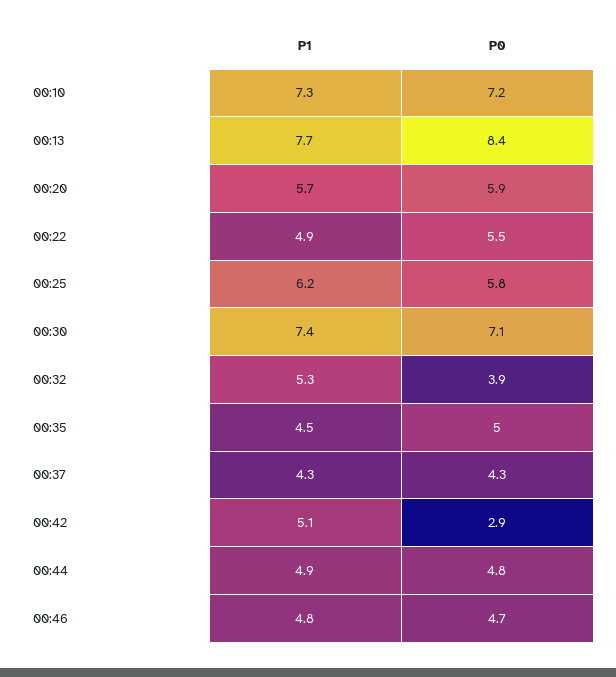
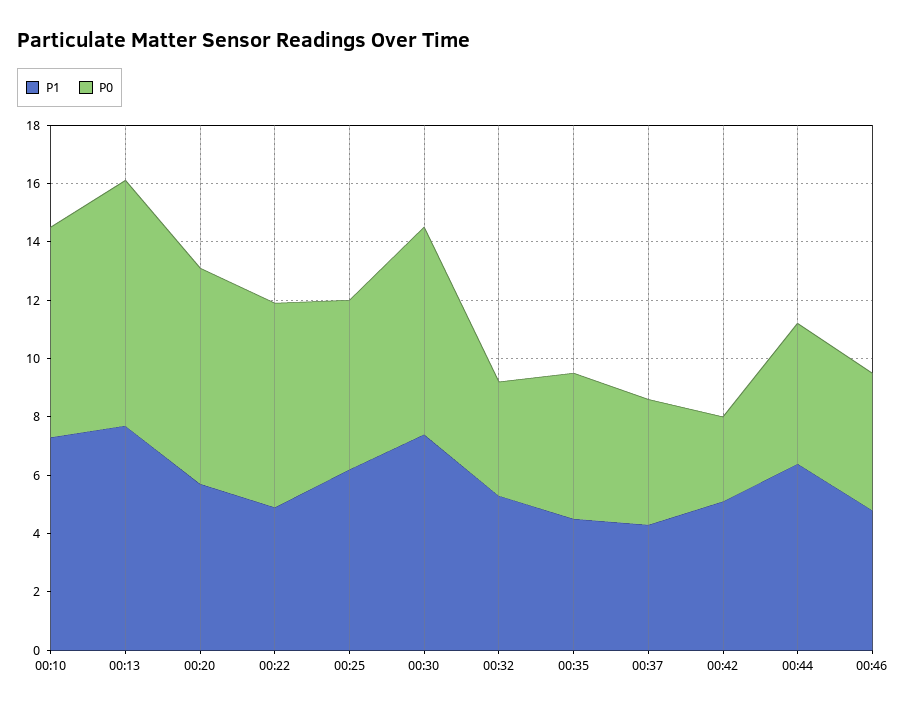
  {
    "P1": {
      "00:10": 7.3,
      "00:13": 7.7,
      "00:20": 5.7,
      "00:22": 4.9,
      "00:25": 6.2,
      "00:30": 7.4,
      "00:32": 5.3,
      "00:35": 4.5,
      "00:37": 4.3,
      "00:42": 5.1,
-     "00:44": 4.9,
+     "00:44": 6.5,
      "00:46": 4.8
    },
    "P0": {
      "00:10": 7.2,
      "00:13": 8.4,
-     "00:20": 5.9,
+     "00:20": 7.5,
-     "00:22": 5.5,
+     "00:22": 7,
      "00:25": 5.8,
      "00:30": 7.1,
      "00:32": 3.9,
      "00:35": 5,
      "00:37": 4.3,
      "00:42": 2.9,
      "00:44": 4.8,
      "00:46": 4.7
    }
  }

